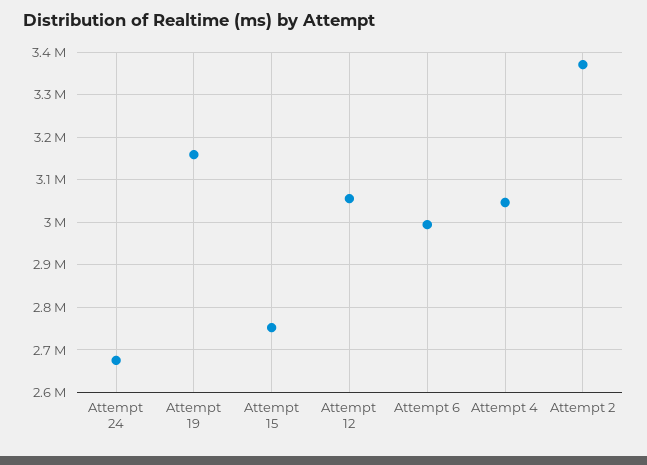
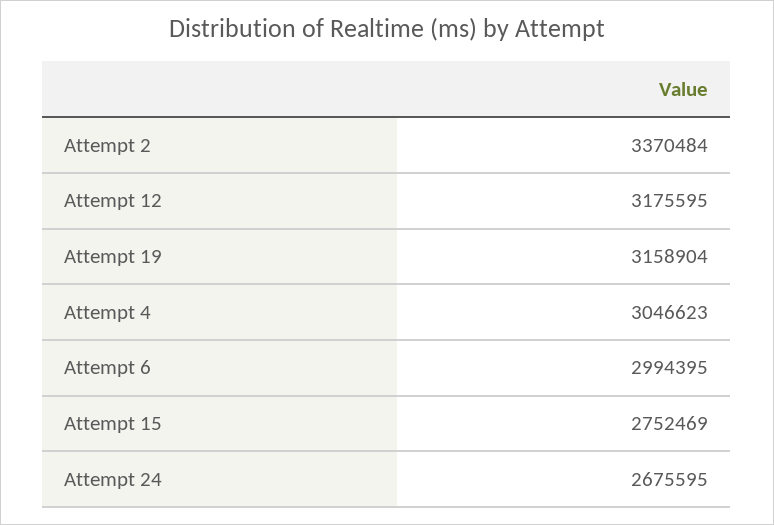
  {
    "Attempt 24": 2675595,
    "Attempt 19": 3158904,
    "Attempt 15": 2752469,
-   "Attempt 12": 3060000,
+   "Attempt 12": 3175595,
    "Attempt 6": 2994395,
    "Attempt 4": 3046623,
    "Attempt 2": 3370484
  }

